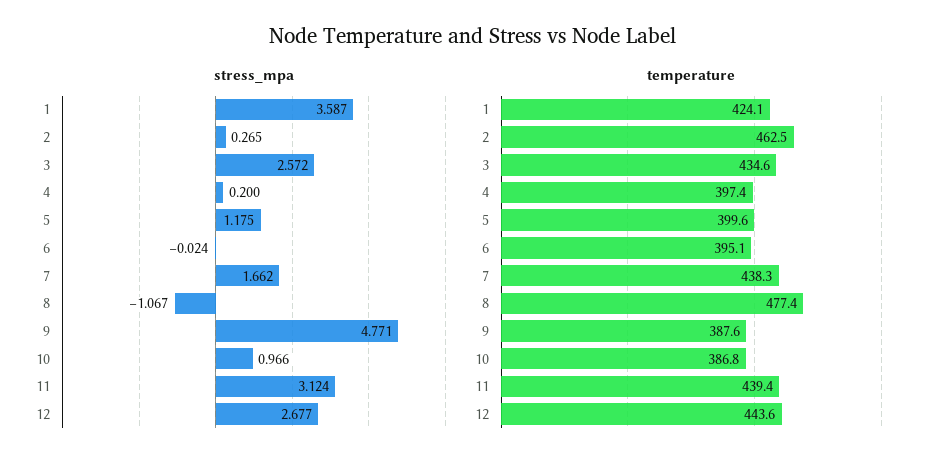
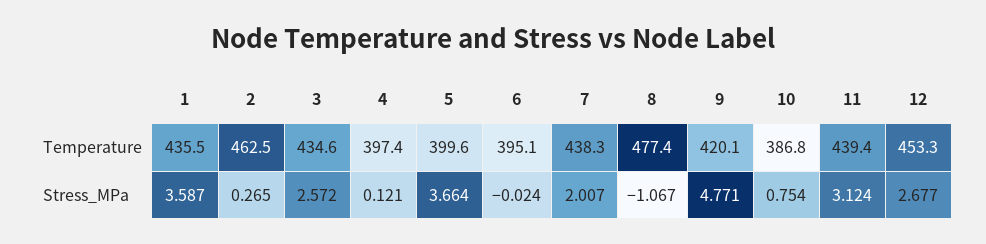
  {
    "stress_mpa": {
      "1": 3.587,
      "2": 0.265,
      "3": 2.572,
-     "4": 0.2,
+     "4": 0.121,
-     "5": 1.175,
+     "5": 3.664,
      "6": -0.024,
-     "7": 1.662,
+     "7": 2.007,
      "8": -1.067,
      "9": 4.771,
-     "10": 0.966,
+     "10": 0.754,
      "11": 3.124,
      "12": 2.677
    },
    "temperature": {
-     "1": 424.1,
+     "1": 435.5,
      "2": 462.5,
      "3": 434.6,
      "4": 397.4,
      "5": 399.6,
      "6": 395.1,
      "7": 438.3,
      "8": 477.4,
-     "9": 387.6,
+     "9": 420.1,
      "10": 386.8,
      "11": 439.4,
-     "12": 443.6
+     "12": 453.3
    }
  }

